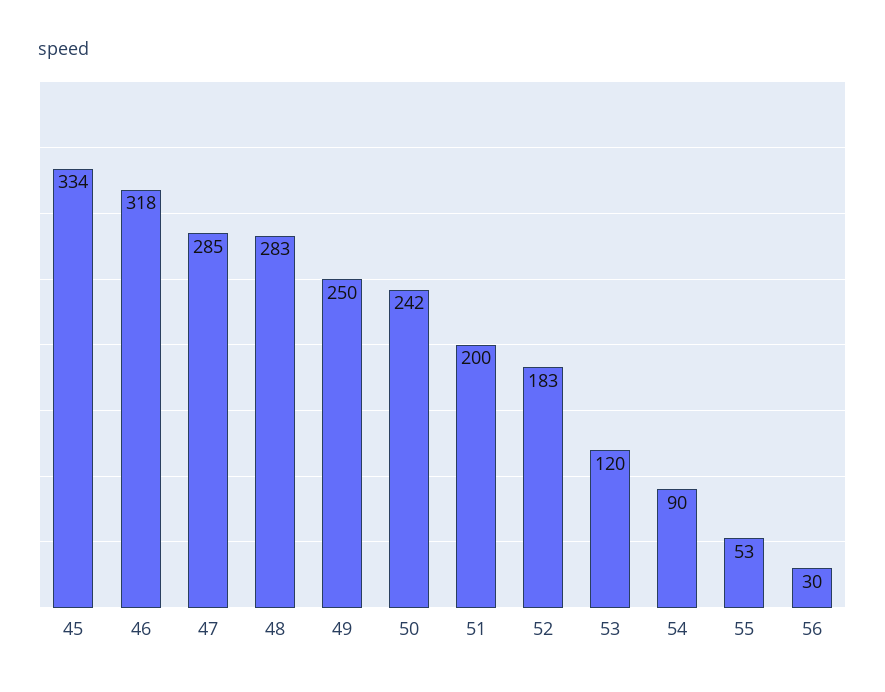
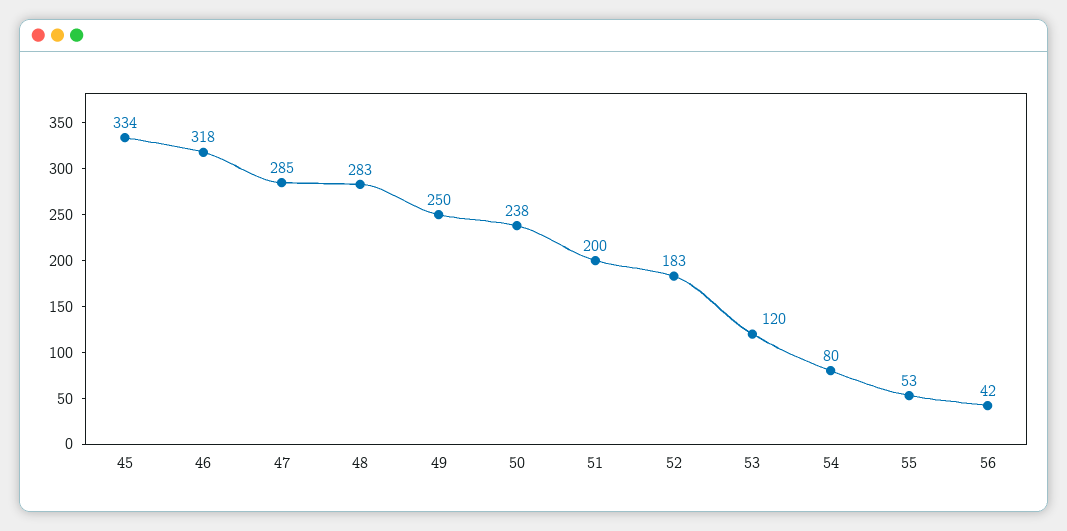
  {
    "45": 334,
    "46": 318,
    "47": 285,
    "48": 283,
    "49": 250,
-   "50": 242,
+   "50": 238,
    "51": 200,
    "52": 183,
    "53": 120,
-   "54": 90,
+   "54": 80,
    "55": 53,
-   "56": 30
+   "56": 42
  }

